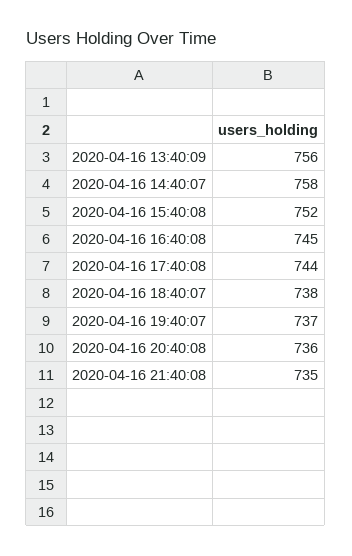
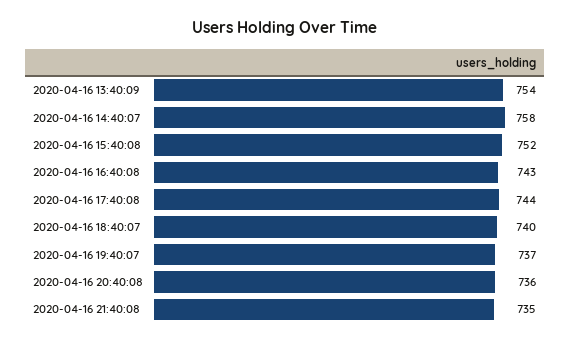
  {
-   "2020-04-16 13:40:09": 756,
+   "2020-04-16 13:40:09": 754,
    "2020-04-16 14:40:07": 758,
    "2020-04-16 15:40:08": 752,
-   "2020-04-16 16:40:08": 745,
+   "2020-04-16 16:40:08": 743,
    "2020-04-16 17:40:08": 744,
-   "2020-04-16 18:40:07": 738,
+   "2020-04-16 18:40:07": 740,
    "2020-04-16 19:40:07": 737,
    "2020-04-16 20:40:08": 736,
    "2020-04-16 21:40:08": 735
  }

